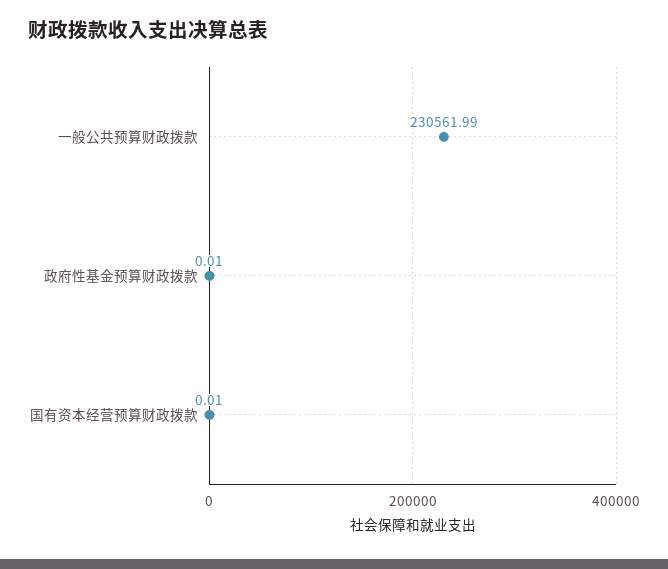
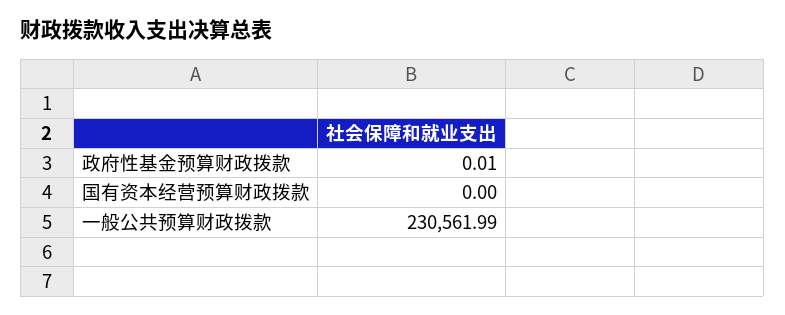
  {
    "一般公共预算财政拨款": 230561.99,
    "政府性基金预算财政拨款": 0.01,
-   "国有资本经营预算财政拨款": 0.01
+   "国有资本经营预算财政拨款": 0
  }

